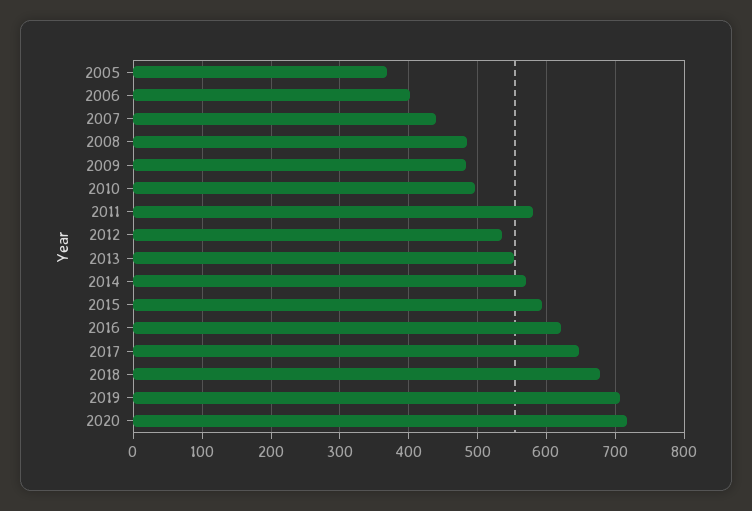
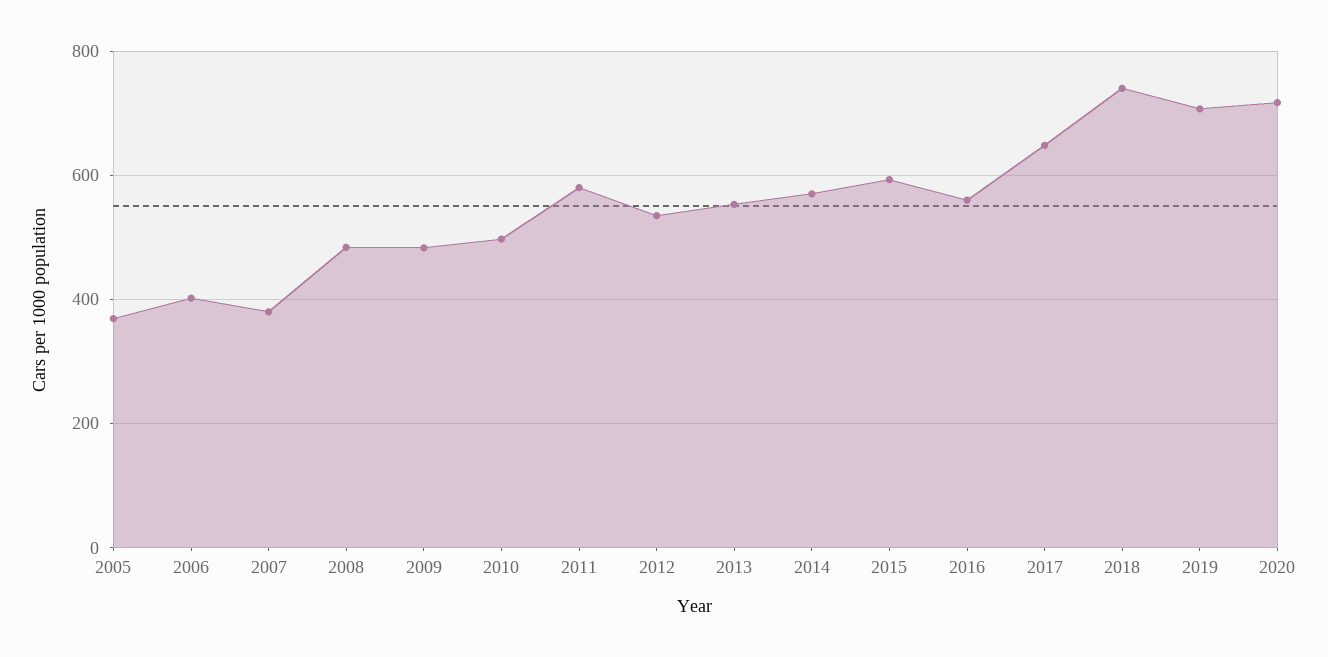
  {
    "2005": 370,
    "2006": 400,
-   "2007": 440,
+   "2007": 380,
    "2008": 480,
    "2009": 480,
    "2010": 500,
    "2011": 580,
    "2012": 540,
    "2013": 550,
    "2014": 570,
    "2015": 590,
-   "2016": 620,
+   "2016": 560,
    "2017": 650,
-   "2018": 680,
+   "2018": 740,
    "2019": 710,
    "2020": 720
  }

